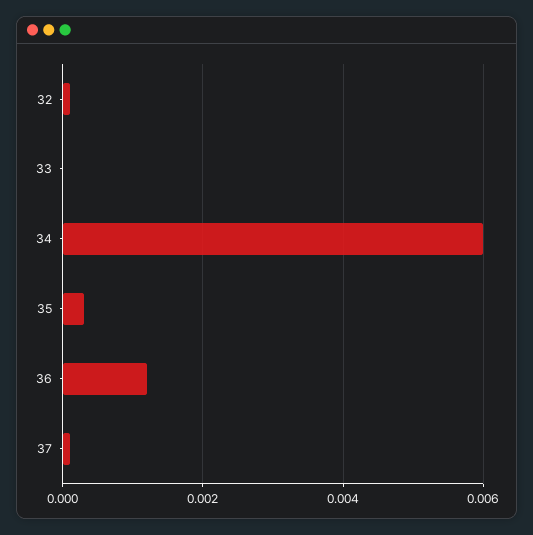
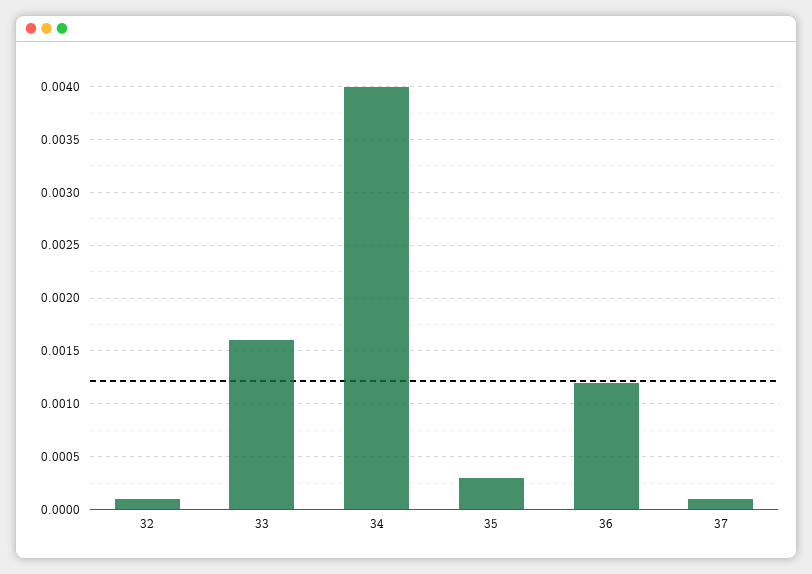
  {
    "32": 0.0001,
-   "33": 0,
+   "33": 0.0016,
-   "34": 0.006,
+   "34": 0.004,
    "35": 0.0003,
    "36": 0.0012,
    "37": 0.0001
  }

